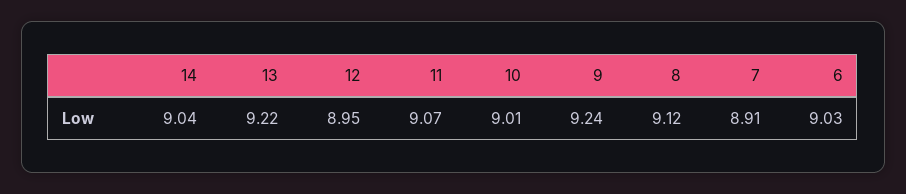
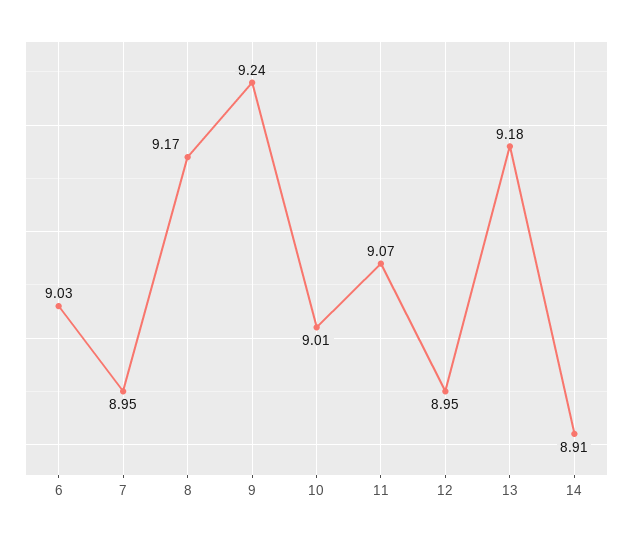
  {
-   "14": 9.04,
+   "14": 8.91,
-   "13": 9.22,
+   "13": 9.18,
    "12": 8.95,
    "11": 9.07,
    "10": 9.01,
    "9": 9.24,
-   "8": 9.12,
+   "8": 9.17,
-   "7": 8.91,
+   "7": 8.95,
    "6": 9.03
  }

